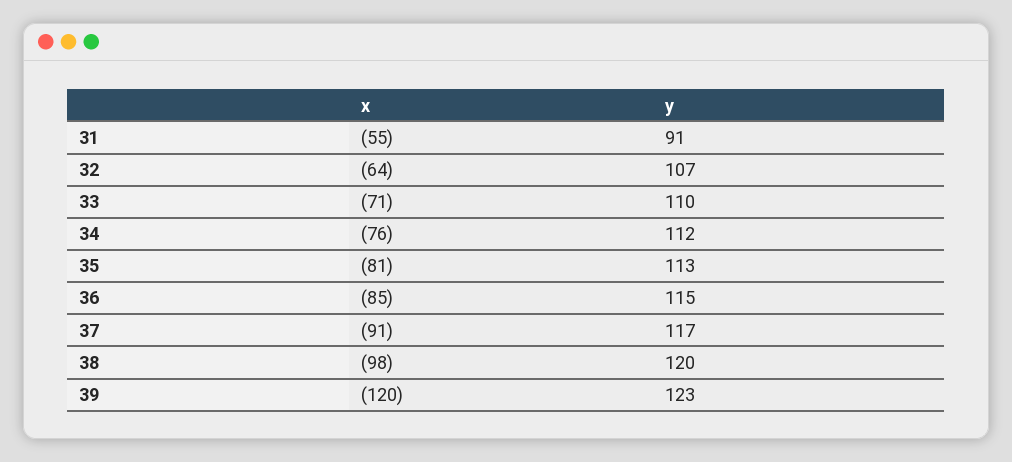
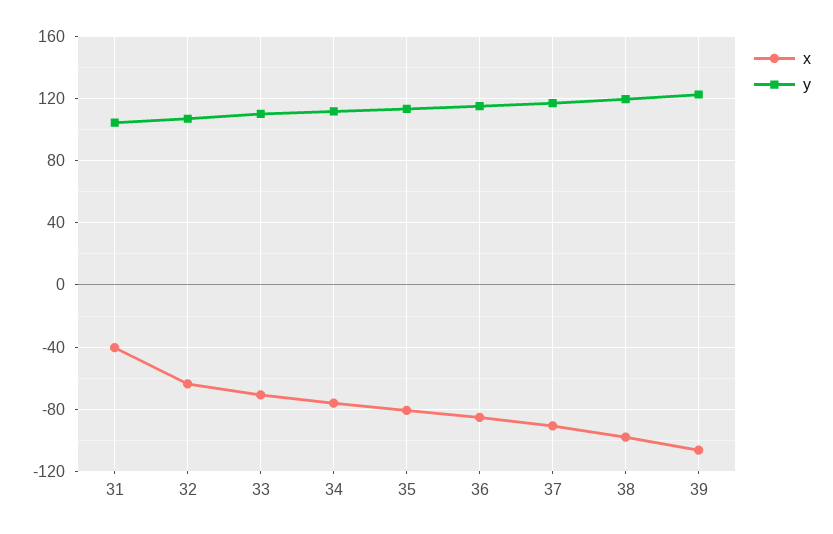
  {
    "x": {
-     "31": -55,
+     "31": -40,
      "32": -64,
      "33": -71,
      "34": -76,
      "35": -81,
      "36": -85,
      "37": -91,
      "38": -98,
-     "39": -120
+     "39": -105
    },
    "y": {
-     "31": 91,
+     "31": 105,
      "32": 107,
      "33": 110,
      "34": 112,
      "35": 113,
      "36": 115,
      "37": 117,
      "38": 120,
      "39": 123
    }
  }

